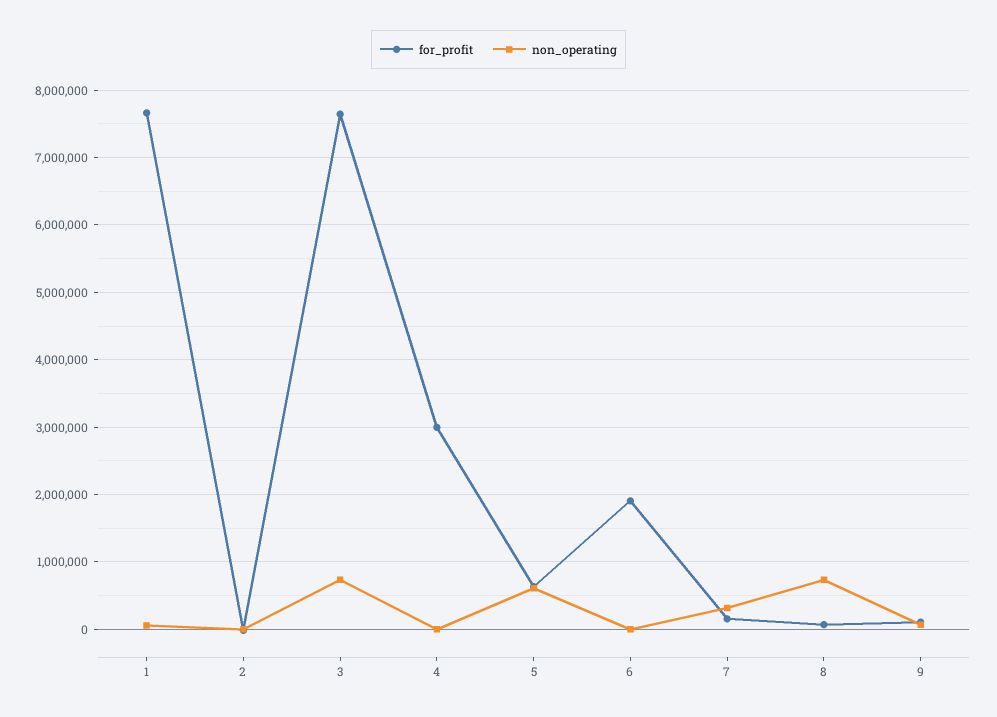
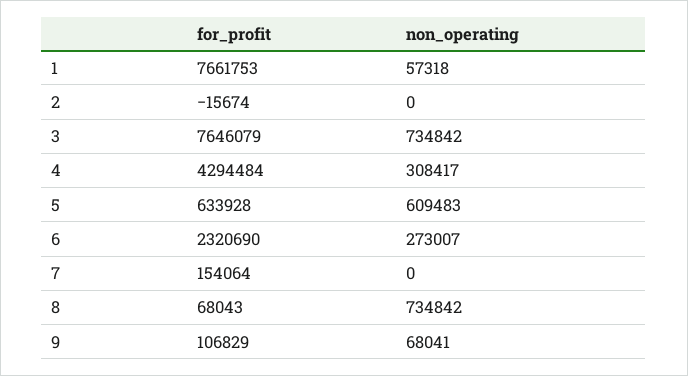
  {
    "for_profit": {
      "1": 7661753,
      "2": -15674,
      "3": 7646079,
-     "4": 3000000,
+     "4": 4294484,
      "5": 633928,
-     "6": 1900000,
+     "6": 2320690,
      "7": 154064,
      "8": 68043,
      "9": 106829
    },
    "non_operating": {
      "1": 57318,
      "2": 0,
      "3": 734842,
-     "4": 0,
+     "4": 308417,
      "5": 609483,
-     "6": 0,
+     "6": 273007,
-     "7": 300000,
+     "7": 0,
      "8": 734842,
      "9": 68041
    }
  }

